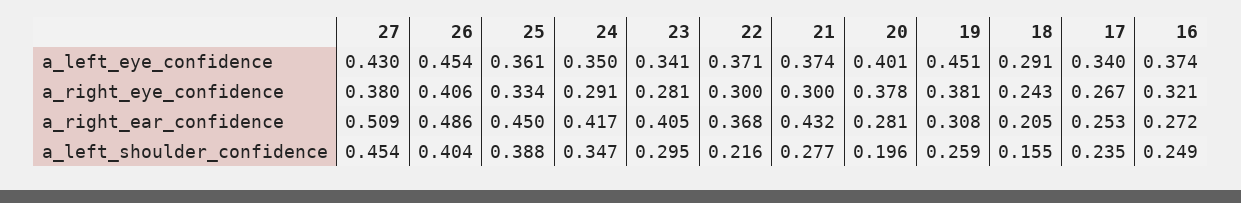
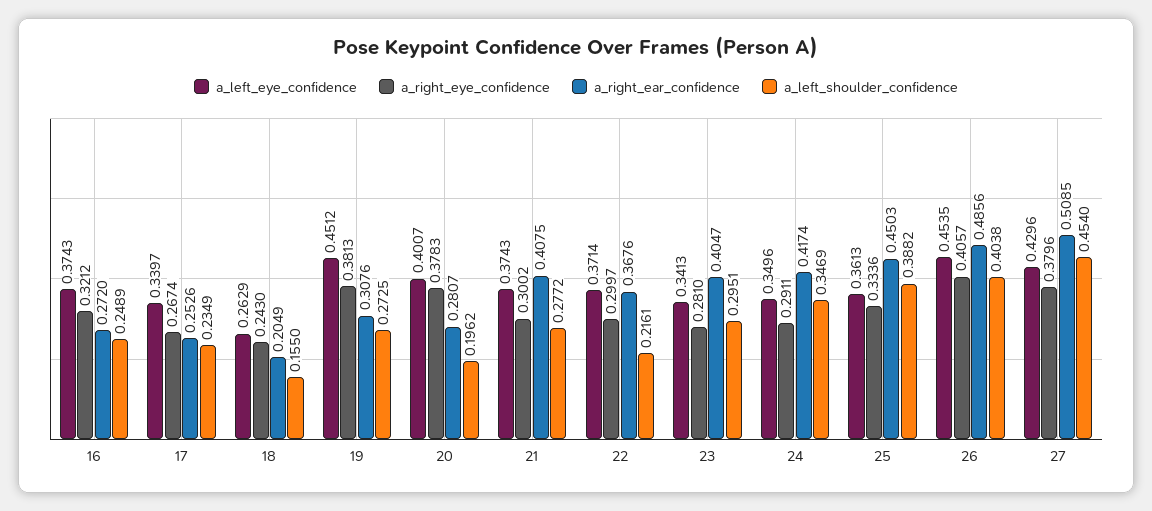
  {
    "a_left_eye_confidence": {
      "27": 0.4296,
      "26": 0.4535,
      "25": 0.3613,
      "24": 0.3496,
      "23": 0.3413,
      "22": 0.3714,
      "21": 0.3743,
      "20": 0.4007,
      "19": 0.4512,
-     "18": 0.291,
+     "18": 0.2629,
      "17": 0.3397,
      "16": 0.3743
    },
    "a_right_eye_confidence": {
      "27": 0.3796,
      "26": 0.4057,
      "25": 0.3336,
      "24": 0.2911,
      "23": 0.281,
      "22": 0.2997,
      "21": 0.3002,
      "20": 0.3783,
      "19": 0.3813,
      "18": 0.243,
      "17": 0.2674,
      "16": 0.3212
    },
    "a_right_ear_confidence": {
      "27": 0.5085,
      "26": 0.4856,
      "25": 0.4503,
      "24": 0.4174,
      "23": 0.4047,
      "22": 0.3676,
-     "21": 0.432,
+     "21": 0.4075,
      "20": 0.2807,
      "19": 0.3076,
      "18": 0.2049,
      "17": 0.2526,
      "16": 0.272
    },
    "a_left_shoulder_confidence": {
      "27": 0.454,
      "26": 0.4038,
      "25": 0.3882,
      "24": 0.3469,
      "23": 0.2951,
      "22": 0.2161,
      "21": 0.2772,
      "20": 0.1962,
-     "19": 0.259,
+     "19": 0.2725,
      "18": 0.155,
      "17": 0.2349,
      "16": 0.2489
    }
  }

